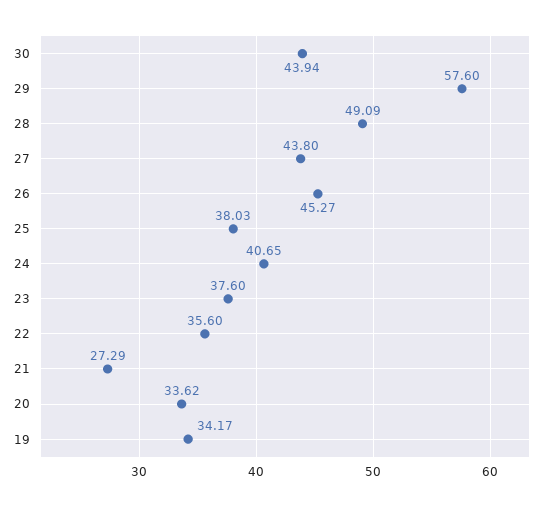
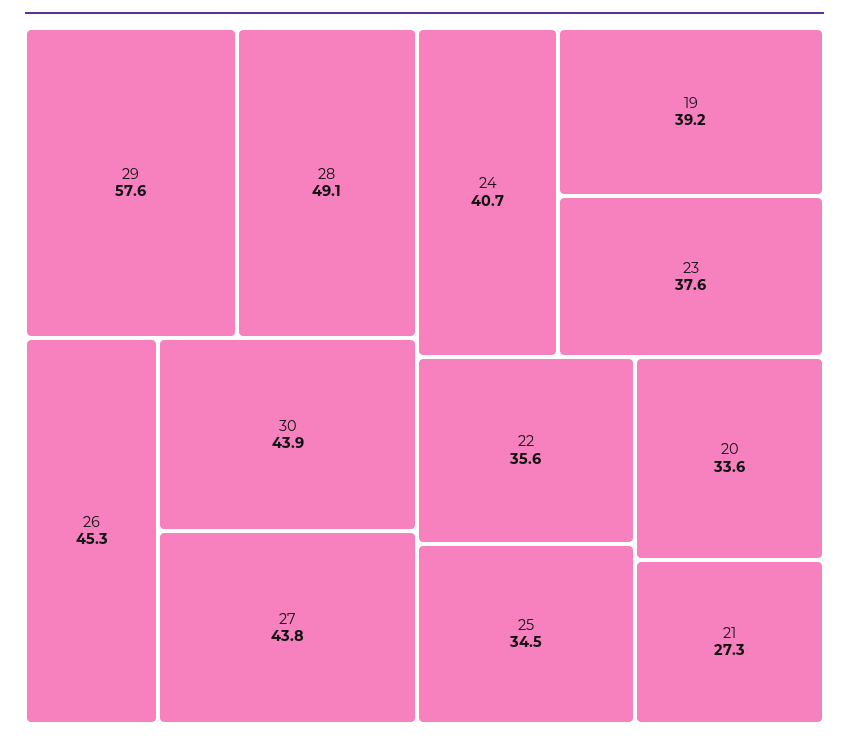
  {
    "30": 43.94,
    "29": 57.6,
    "28": 49.09,
    "27": 43.8,
    "26": 45.27,
-   "25": 38.03,
+   "25": 34.5,
    "24": 40.65,
    "23": 37.6,
    "22": 35.6,
    "21": 27.29,
    "20": 33.62,
-   "19": 34.17
+   "19": 39.2
  }

